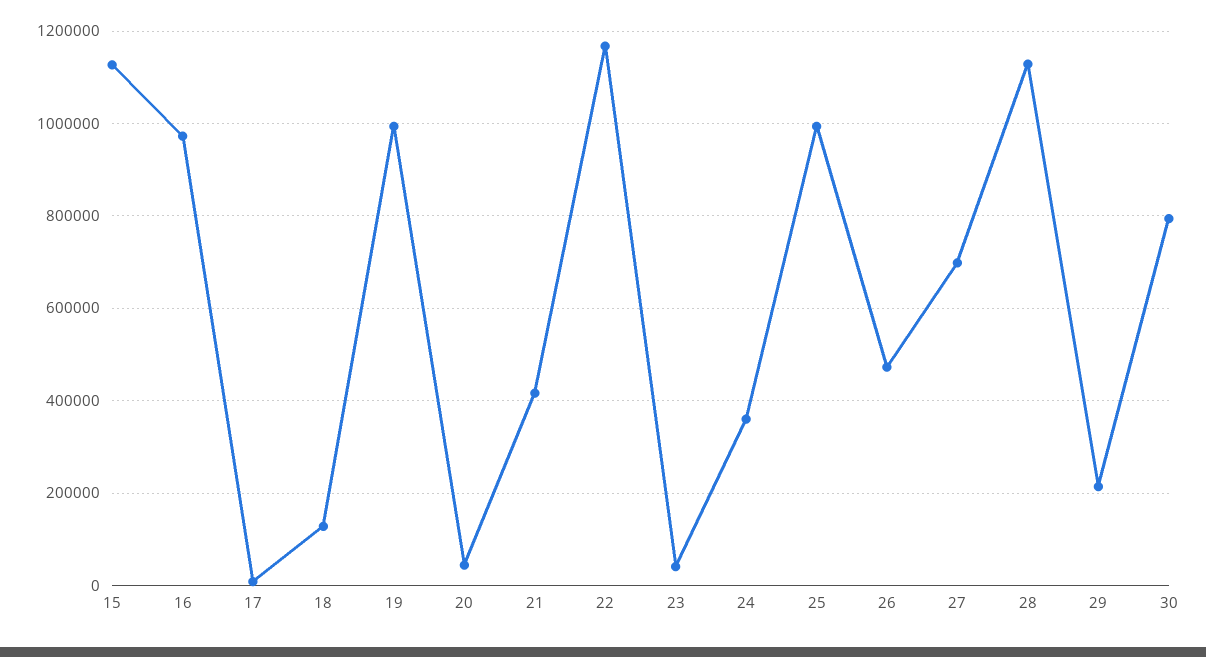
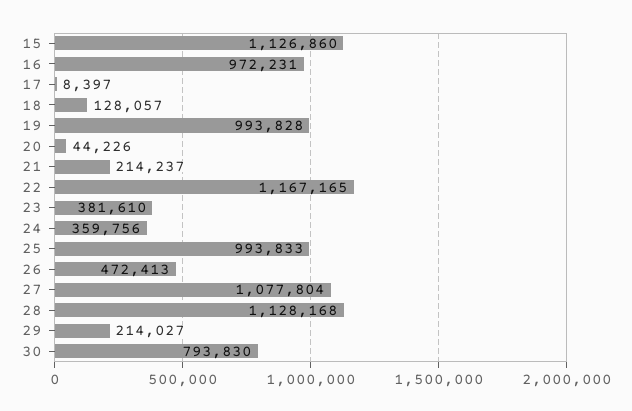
  {
    "15": 1126860,
    "16": 972231,
    "17": 8397,
    "18": 128057,
    "19": 993828,
    "20": 44226,
-   "21": 420000,
+   "21": 214237,
    "22": 1167165,
-   "23": 40000,
+   "23": 381610,
    "24": 359756,
    "25": 993833,
    "26": 472413,
-   "27": 700000,
+   "27": 1077804,
    "28": 1128168,
    "29": 214027,
    "30": 793830
  }

